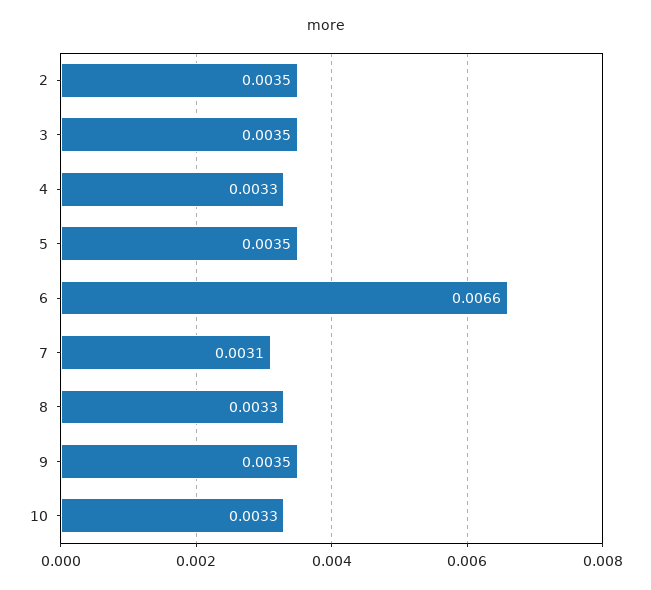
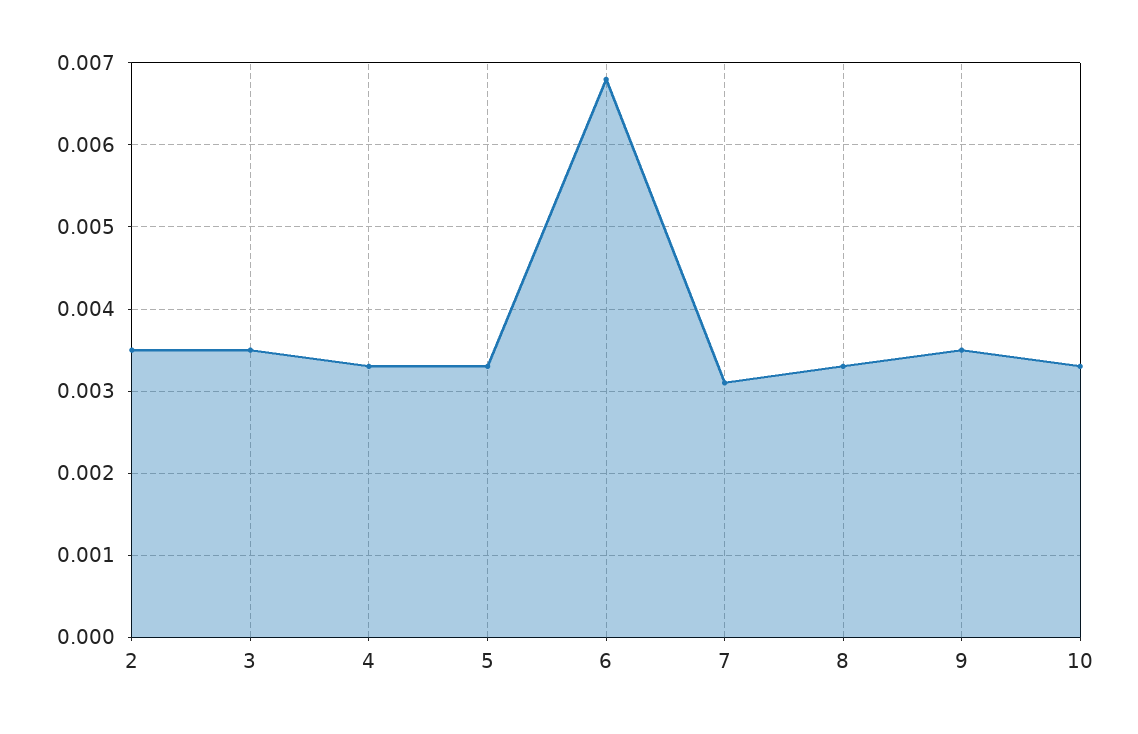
  {
    "2": 0.0035,
    "3": 0.0035,
    "4": 0.0033,
-   "5": 0.0035,
+   "5": 0.0033,
-   "6": 0.0066,
+   "6": 0.0068,
    "7": 0.0031,
    "8": 0.0033,
    "9": 0.0035,
    "10": 0.0033
  }

